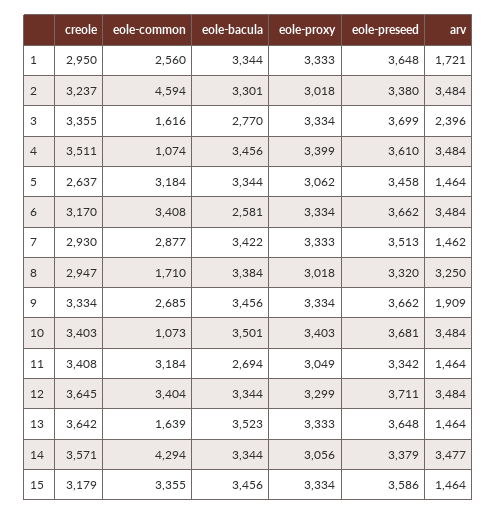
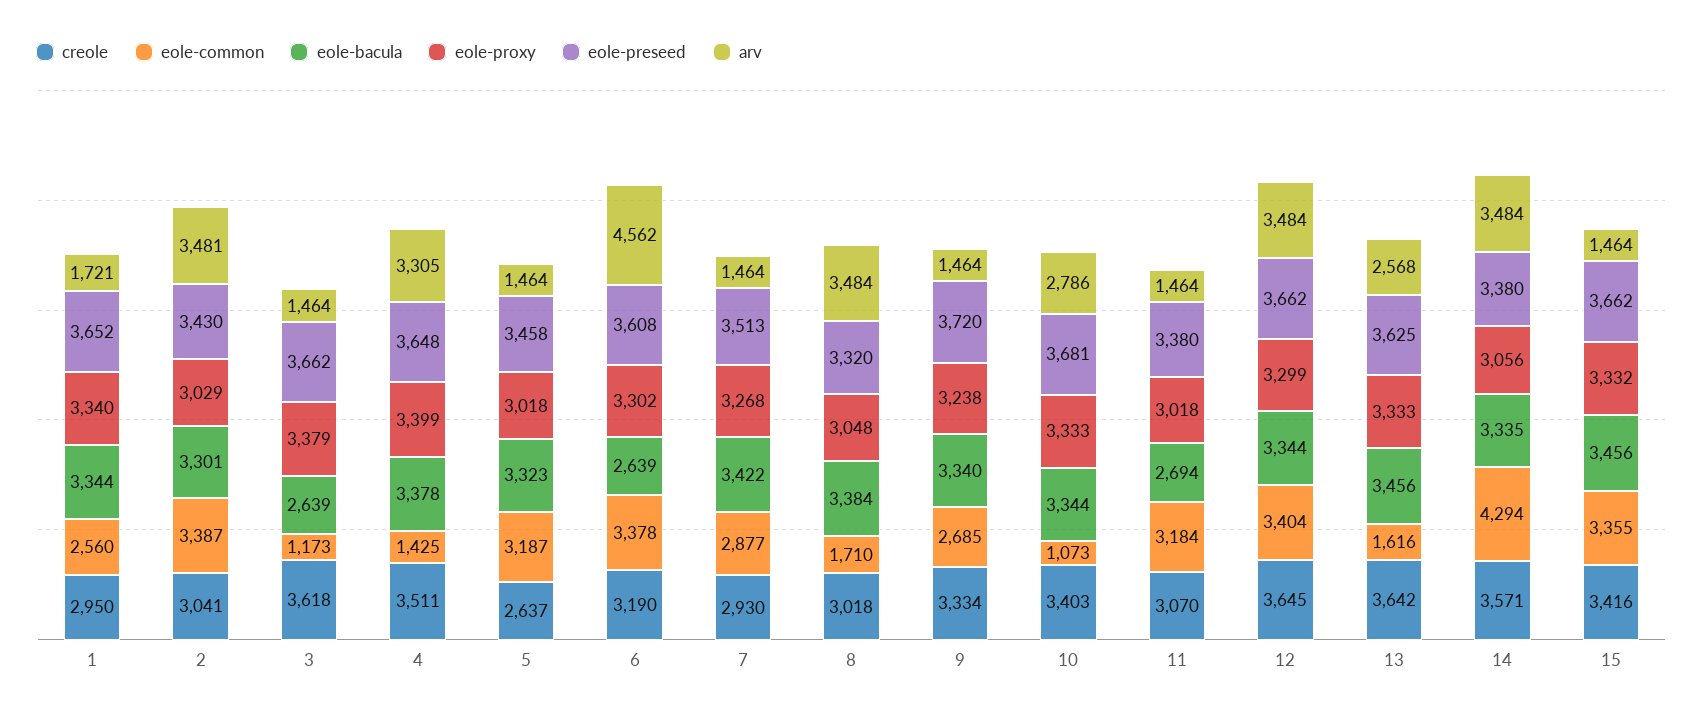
  {
    "creole": {
      "1": 2950,
-     "2": 3237,
+     "2": 3041,
-     "3": 3355,
+     "3": 3618,
      "4": 3511,
      "5": 2637,
-     "6": 3170,
+     "6": 3190,
      "7": 2930,
-     "8": 2947,
+     "8": 3018,
      "9": 3334,
      "10": 3403,
-     "11": 3408,
+     "11": 3070,
      "12": 3645,
      "13": 3642,
      "14": 3571,
-     "15": 3179
+     "15": 3416
    },
    "eole-common": {
      "1": 2560,
-     "2": 4594,
+     "2": 3387,
-     "3": 1616,
+     "3": 1173,
-     "4": 1074,
+     "4": 1425,
-     "5": 3184,
+     "5": 3187,
-     "6": 3408,
+     "6": 3378,
      "7": 2877,
      "8": 1710,
      "9": 2685,
      "10": 1073,
      "11": 3184,
      "12": 3404,
-     "13": 1639,
+     "13": 1616,
      "14": 4294,
      "15": 3355
    },
    "eole-bacula": {
      "1": 3344,
      "2": 3301,
-     "3": 2770,
+     "3": 2639,
-     "4": 3456,
+     "4": 3378,
-     "5": 3344,
+     "5": 3323,
-     "6": 2581,
+     "6": 2639,
      "7": 3422,
      "8": 3384,
-     "9": 3456,
+     "9": 3340,
-     "10": 3501,
+     "10": 3344,
      "11": 2694,
      "12": 3344,
-     "13": 3523,
+     "13": 3456,
-     "14": 3344,
+     "14": 3335,
      "15": 3456
    },
    "eole-proxy": {
-     "1": 3333,
+     "1": 3340,
-     "2": 3018,
+     "2": 3029,
-     "3": 3334,
+     "3": 3379,
      "4": 3399,
-     "5": 3062,
+     "5": 3018,
-     "6": 3334,
+     "6": 3302,
-     "7": 3333,
+     "7": 3268,
-     "8": 3018,
+     "8": 3048,
-     "9": 3334,
+     "9": 3238,
-     "10": 3403,
+     "10": 3333,
-     "11": 3049,
+     "11": 3018,
      "12": 3299,
      "13": 3333,
      "14": 3056,
-     "15": 3334
+     "15": 3332
    },
    "eole-preseed": {
-     "1": 3648,
+     "1": 3652,
-     "2": 3380,
+     "2": 3430,
-     "3": 3699,
+     "3": 3662,
-     "4": 3610,
+     "4": 3648,
      "5": 3458,
-     "6": 3662,
+     "6": 3608,
      "7": 3513,
      "8": 3320,
-     "9": 3662,
+     "9": 3720,
      "10": 3681,
-     "11": 3342,
+     "11": 3380,
-     "12": 3711,
+     "12": 3662,
-     "13": 3648,
+     "13": 3625,
-     "14": 3379,
+     "14": 3380,
-     "15": 3586
+     "15": 3662
    },
    "arv": {
      "1": 1721,
-     "2": 3484,
+     "2": 3481,
-     "3": 2396,
+     "3": 1464,
-     "4": 3484,
+     "4": 3305,
      "5": 1464,
-     "6": 3484,
+     "6": 4562,
-     "7": 1462,
+     "7": 1464,
-     "8": 3250,
+     "8": 3484,
-     "9": 1909,
+     "9": 1464,
-     "10": 3484,
+     "10": 2786,
      "11": 1464,
      "12": 3484,
-     "13": 1464,
+     "13": 2568,
-     "14": 3477,
+     "14": 3484,
      "15": 1464
    }
  }

